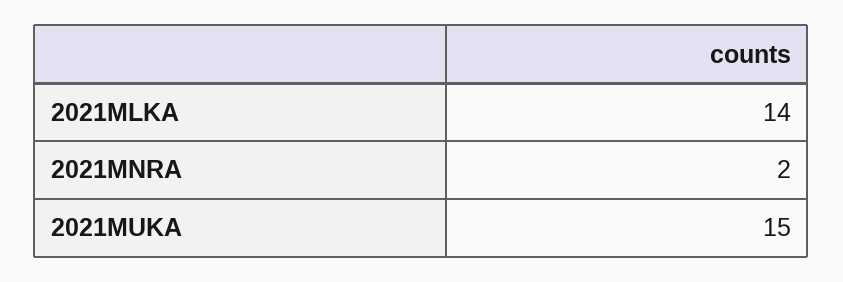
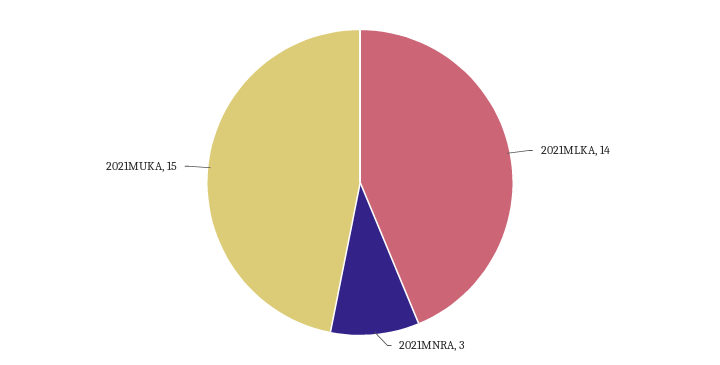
  {
    "2021MLKA": 14,
-   "2021MNRA": 2,
+   "2021MNRA": 3,
    "2021MUKA": 15
  }

